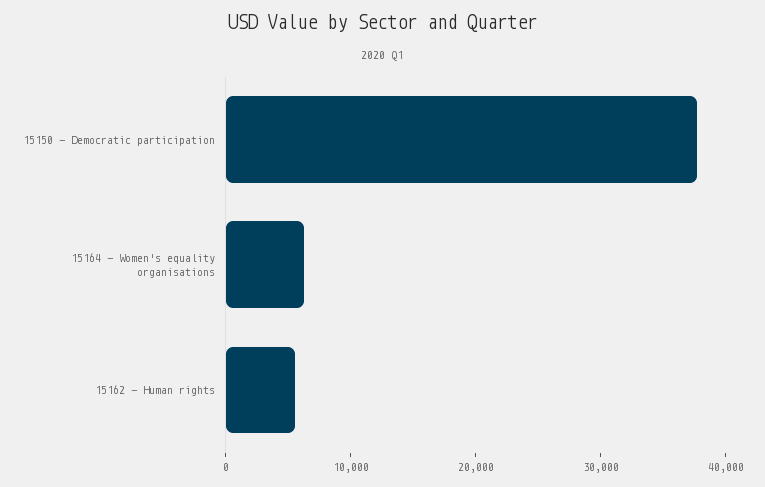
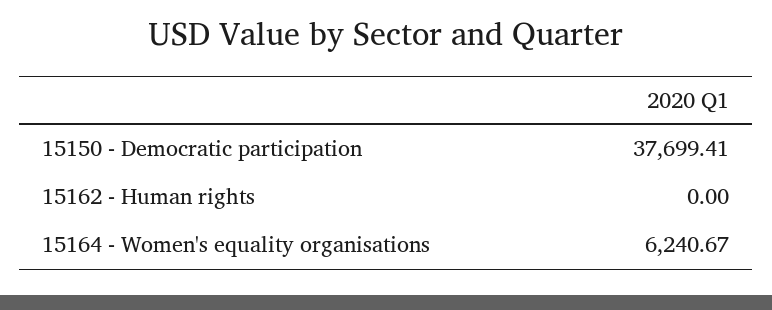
  {
    "15150 - Democratic participation": 37699.41,
    "15164 - Women's equality organisations": 6240.67,
-   "15162 - Human rights": 6000
+   "15162 - Human rights": 0
  }

